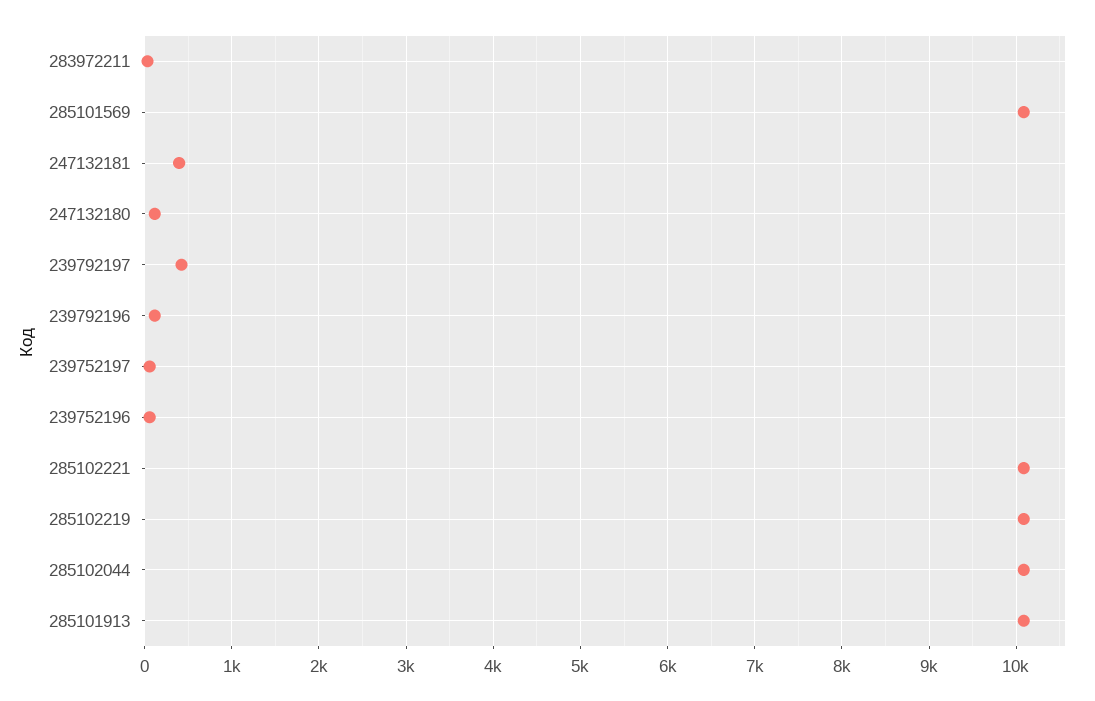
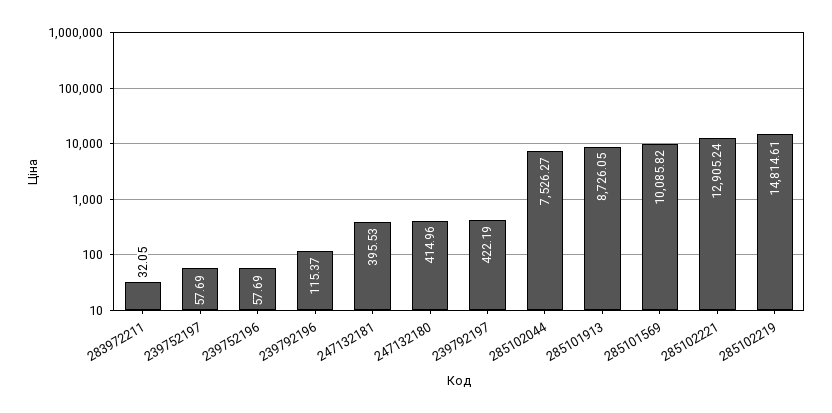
  {
    "283972211": 32.05,
    "285101569": 10085.82,
    "247132181": 395.53,
-   "247132180": 100,
+   "247132180": 414.96,
    "239792197": 422.19,
    "239792196": 115.37,
    "239752197": 57.69,
    "239752196": 57.69,
-   "285102221": 10100,
+   "285102221": 12905.24,
-   "285102219": 10100,
+   "285102219": 14814.61,
-   "285102044": 10100,
+   "285102044": 7526.27,
-   "285101913": 10100
+   "285101913": 8726.05
  }

